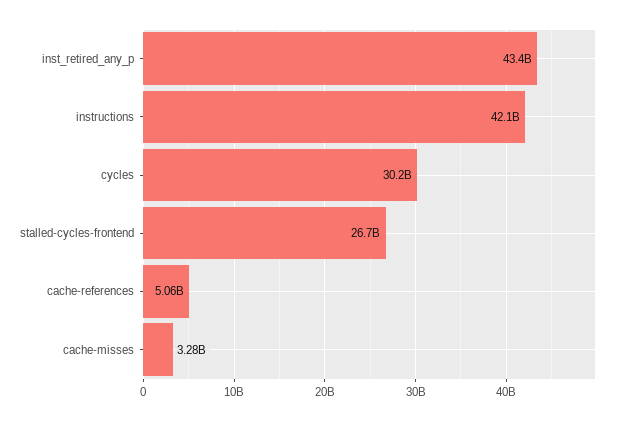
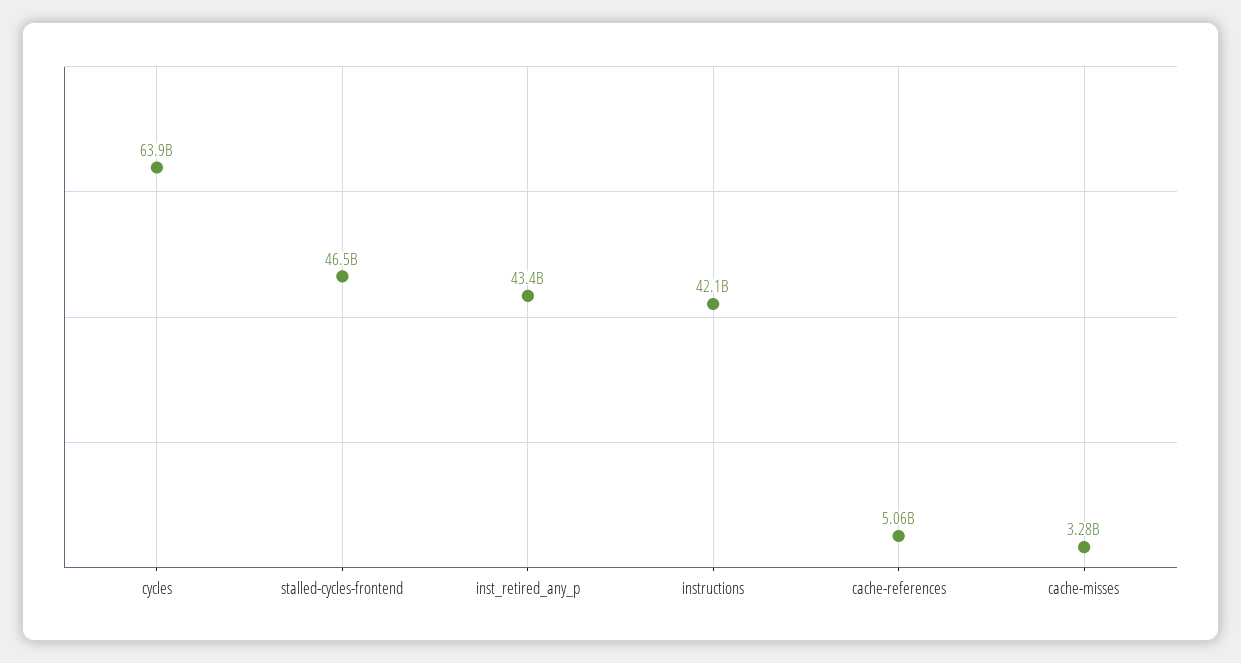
  {
    "inst_retired_any_p": 43400000000,
    "instructions": 42100000000,
-   "cycles": 30200000000,
+   "cycles": 63900000000,
-   "stalled-cycles-frontend": 26700000000,
+   "stalled-cycles-frontend": 46500000000,
    "cache-references": 5060000000,
    "cache-misses": 3280000000
  }

